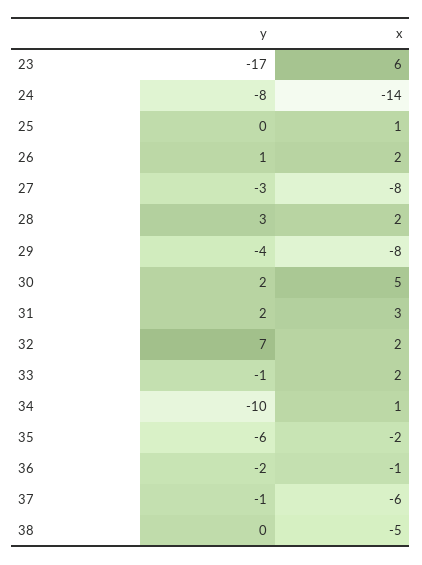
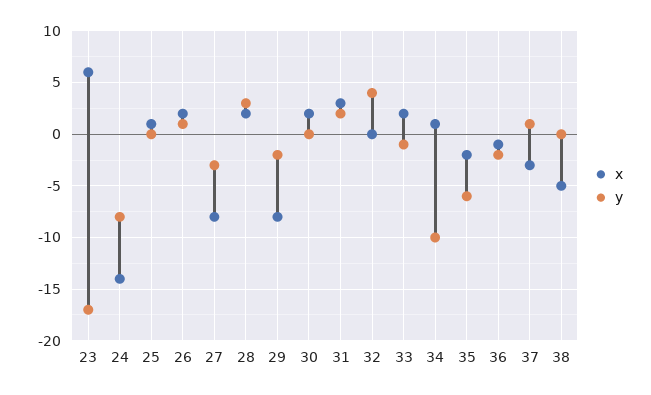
  {
    "y": {
      "23": -17,
      "24": -8,
      "25": 0,
      "26": 1,
      "27": -3,
      "28": 3,
-     "29": -4,
+     "29": -2,
-     "30": 2,
+     "30": 0,
      "31": 2,
-     "32": 7,
+     "32": 4,
      "33": -1,
      "34": -10,
      "35": -6,
      "36": -2,
-     "37": -1,
+     "37": 1,
      "38": 0
    },
    "x": {
      "23": 6,
      "24": -14,
      "25": 1,
      "26": 2,
      "27": -8,
      "28": 2,
      "29": -8,
-     "30": 5,
+     "30": 2,
      "31": 3,
-     "32": 2,
+     "32": 0,
      "33": 2,
      "34": 1,
      "35": -2,
      "36": -1,
-     "37": -6,
+     "37": -3,
      "38": -5
    }
  }

